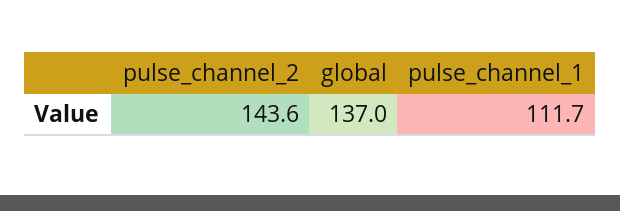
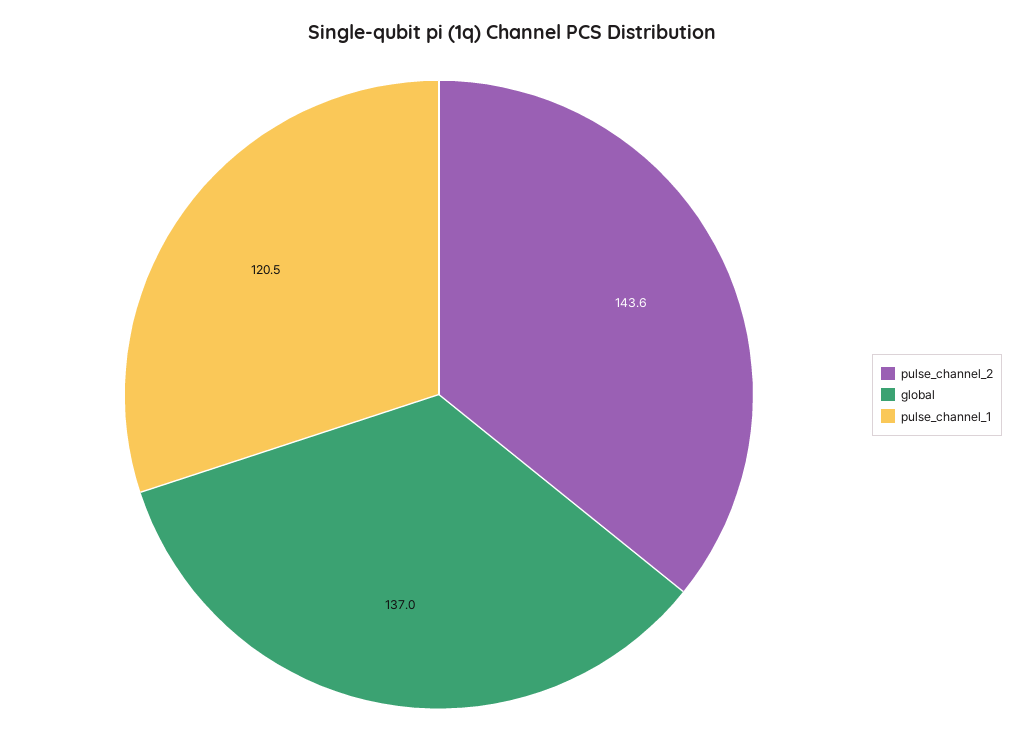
  {
    "pulse_channel_2": 143.6,
    "global": 137,
-   "pulse_channel_1": 111.7
+   "pulse_channel_1": 120.5
  }

